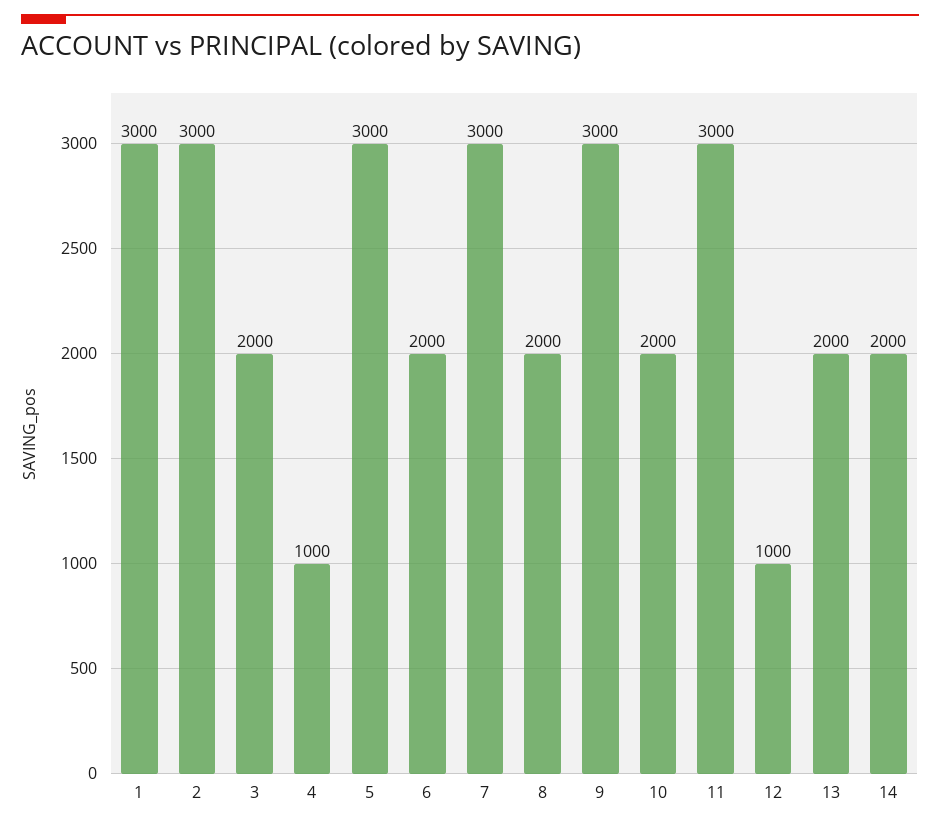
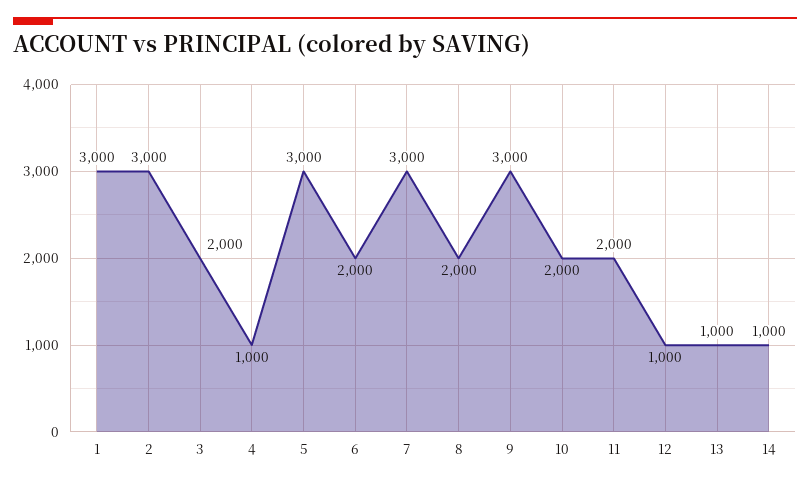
  {
    "1": 3000,
    "2": 3000,
    "3": 2000,
    "4": 1000,
    "5": 3000,
    "6": 2000,
    "7": 3000,
    "8": 2000,
    "9": 3000,
    "10": 2000,
-   "11": 3000,
+   "11": 2000,
    "12": 1000,
-   "13": 2000,
+   "13": 1000,
-   "14": 2000
+   "14": 1000
  }

